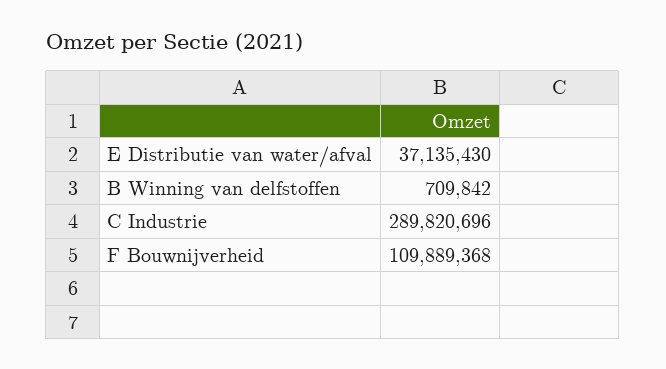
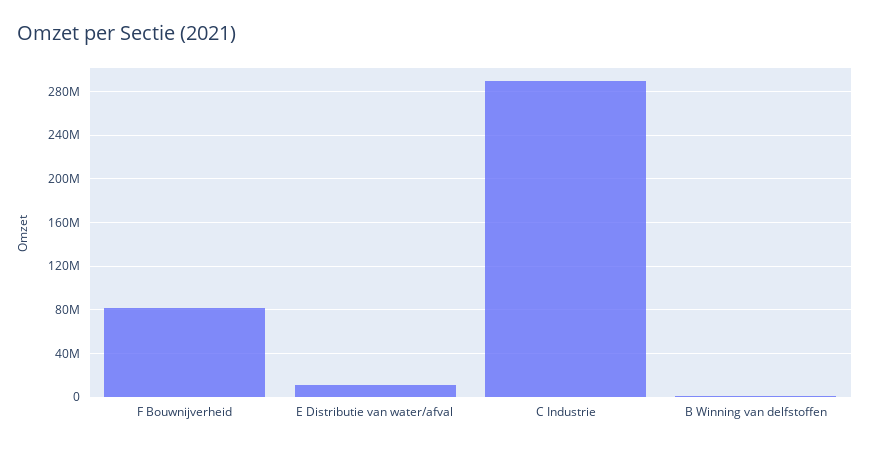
  {
-   "E Distributie van water/afval": 37135430,
+   "E Distributie van water/afval": 10000000,
    "B Winning van delfstoffen": 709842,
    "C Industrie": 289820696,
-   "F Bouwnijverheid": 109889368
+   "F Bouwnijverheid": 80000000
  }

